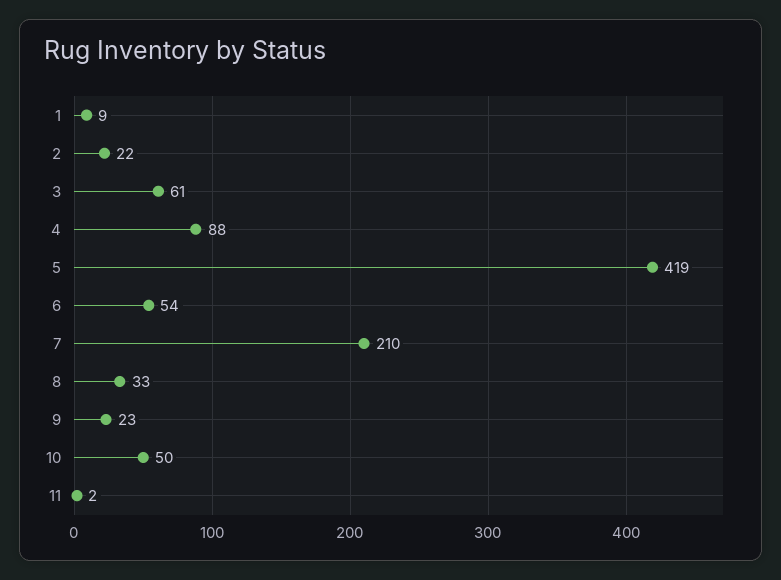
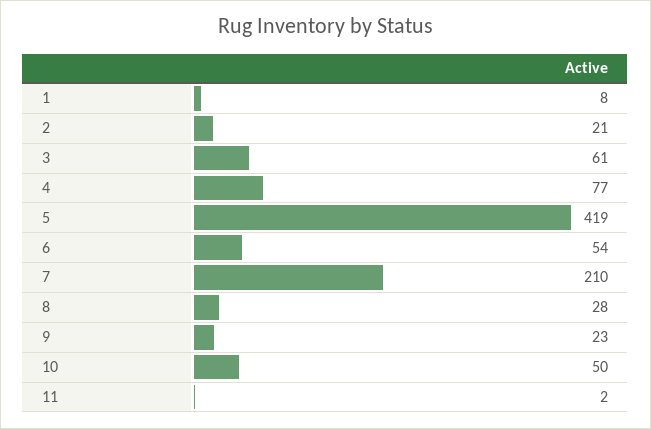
  {
-   "1": 9,
+   "1": 8,
-   "2": 22,
+   "2": 21,
    "3": 61,
-   "4": 88,
+   "4": 77,
    "5": 419,
    "6": 54,
    "7": 210,
-   "8": 33,
+   "8": 28,
    "9": 23,
    "10": 50,
    "11": 2
  }

